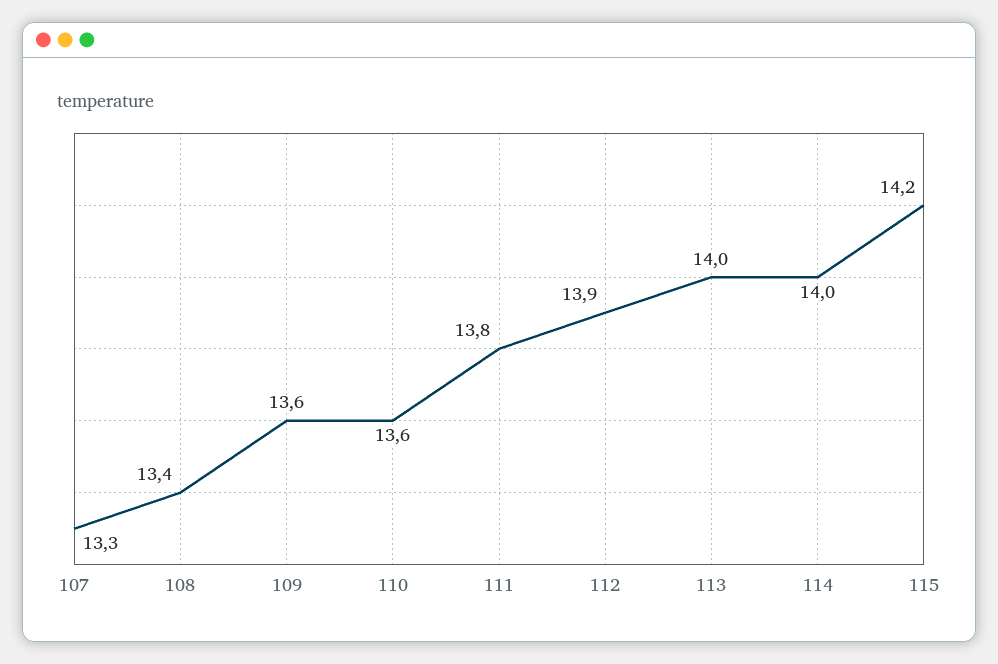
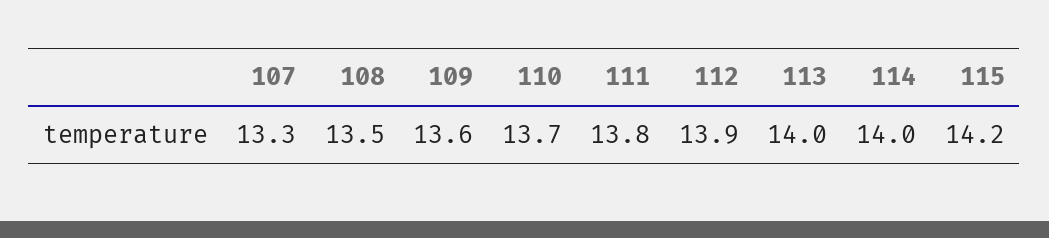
  {
    "107": 13.3,
-   "108": 13.4,
+   "108": 13.5,
    "109": 13.6,
-   "110": 13.6,
+   "110": 13.7,
    "111": 13.8,
    "112": 13.9,
    "113": 14,
    "114": 14,
    "115": 14.2
  }

